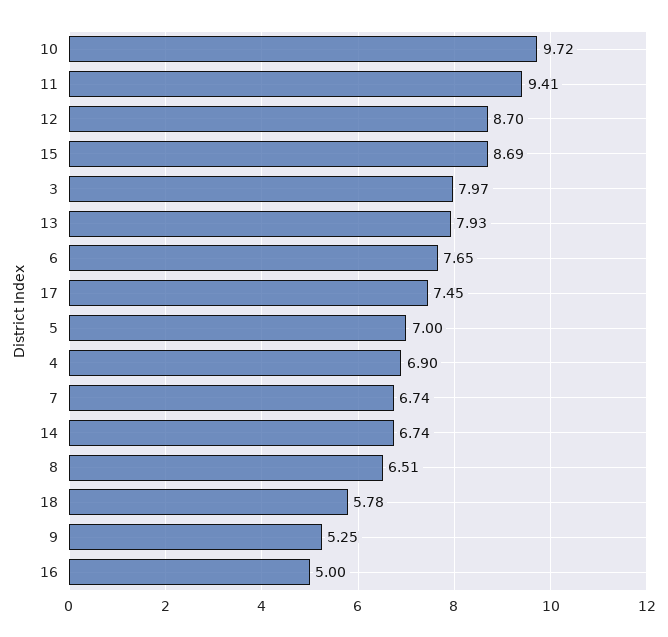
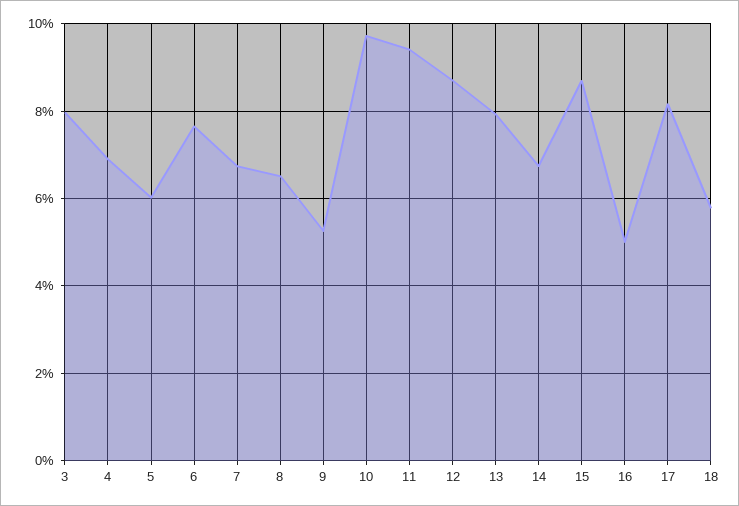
  {
    "10": 9.72,
    "11": 9.41,
    "12": 8.7,
    "15": 8.69,
    "3": 7.97,
    "13": 7.93,
    "6": 7.65,
-   "17": 7.45,
+   "17": 8.2,
-   "5": 7,
+   "5": 6,
    "4": 6.9,
    "7": 6.74,
    "14": 6.74,
    "8": 6.51,
    "18": 5.78,
    "9": 5.25,
    "16": 5
  }

